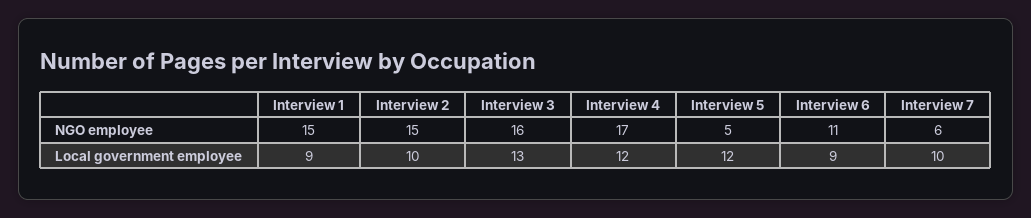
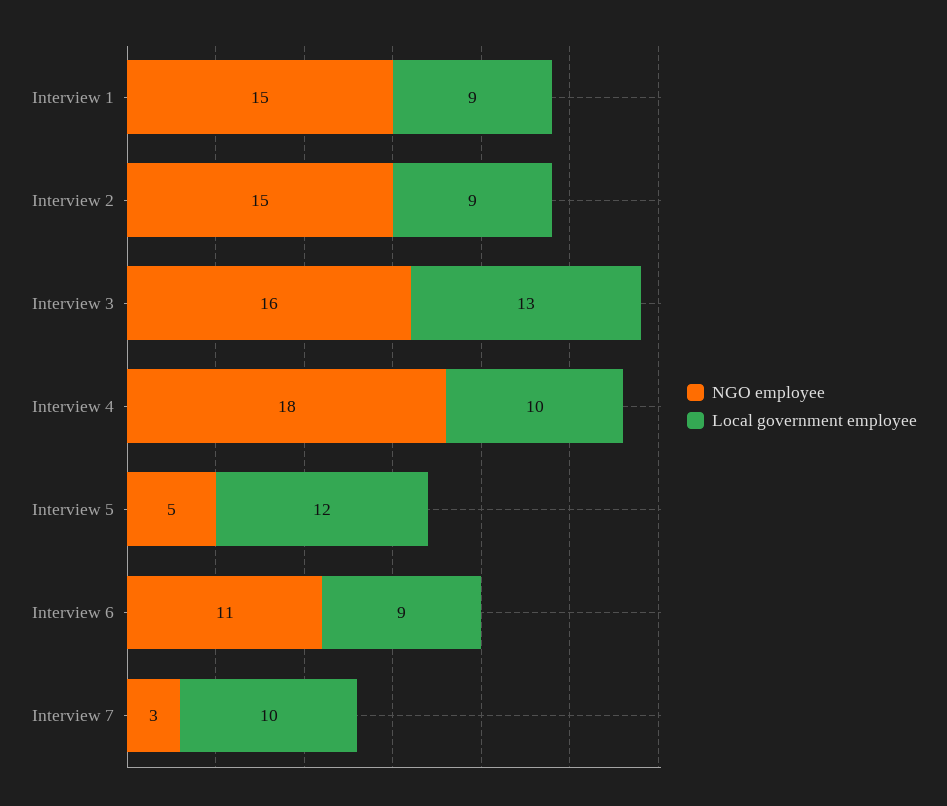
  {
    "NGO employee": {
      "Interview 1": 15,
      "Interview 2": 15,
      "Interview 3": 16,
-     "Interview 4": 17,
+     "Interview 4": 18,
      "Interview 5": 5,
      "Interview 6": 11,
-     "Interview 7": 6
+     "Interview 7": 3
    },
    "Local government employee": {
      "Interview 1": 9,
-     "Interview 2": 10,
+     "Interview 2": 9,
      "Interview 3": 13,
-     "Interview 4": 12,
+     "Interview 4": 10,
      "Interview 5": 12,
      "Interview 6": 9,
      "Interview 7": 10
    }
  }

